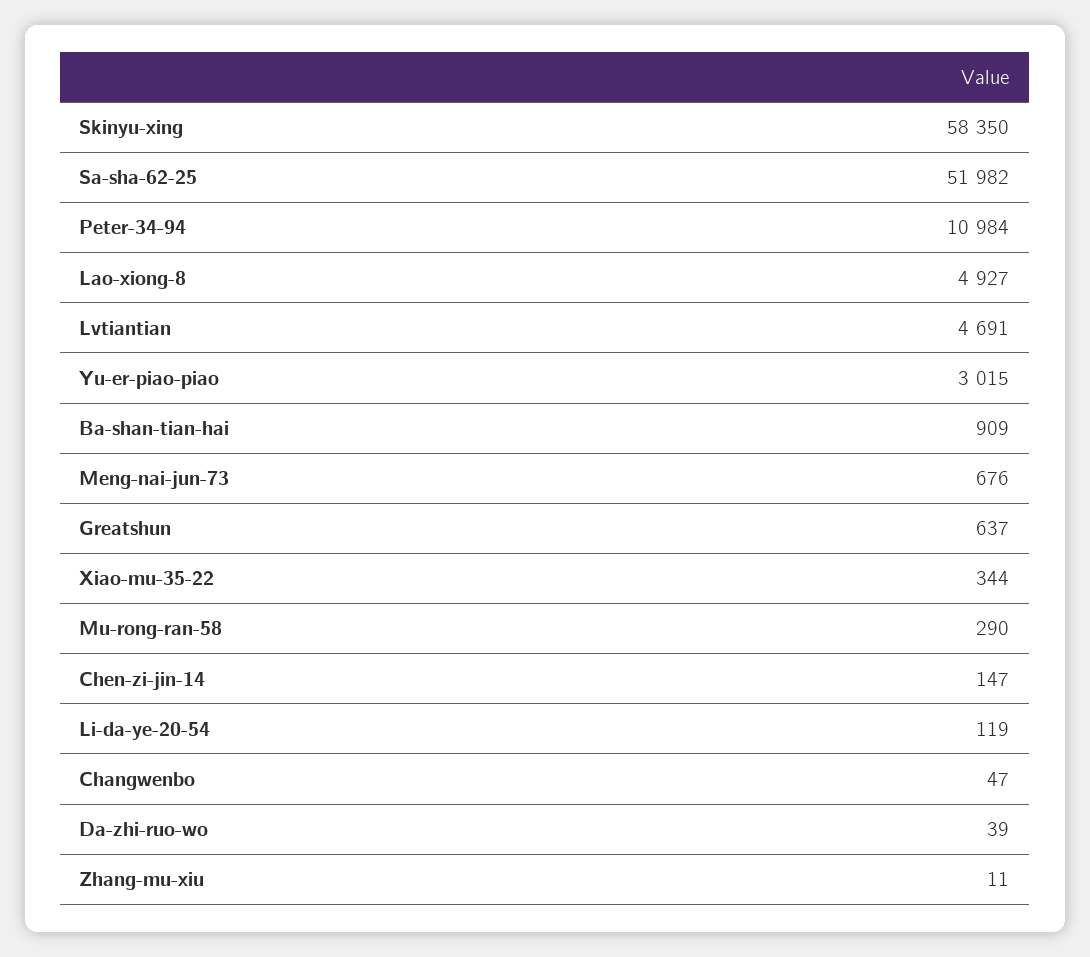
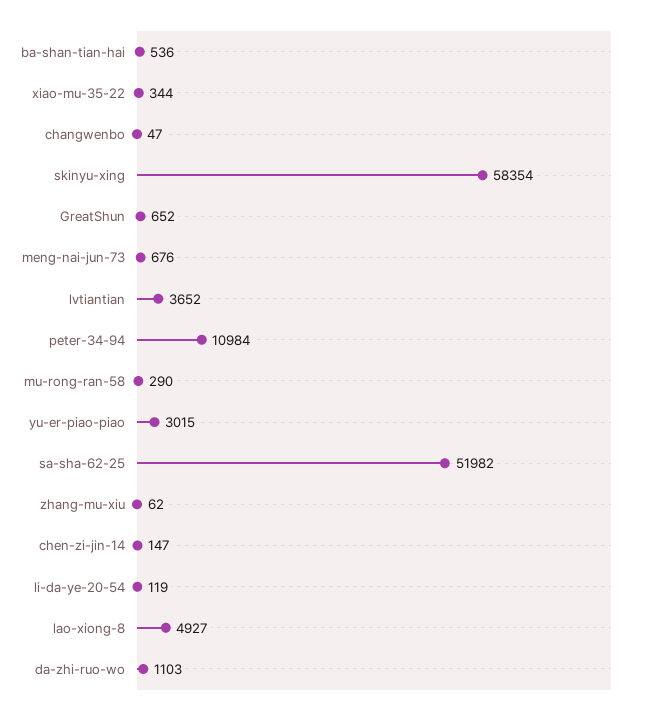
  {
-   "Skinyu-xing": 58350,
+   "Skinyu-xing": 58354,
    "Sa-sha-62-25": 51982,
    "Peter-34-94": 10984,
    "Lao-xiong-8": 4927,
-   "Lvtiantian": 4691,
+   "Lvtiantian": 3652,
    "Yu-er-piao-piao": 3015,
-   "Ba-shan-tian-hai": 909,
+   "Ba-shan-tian-hai": 536,
    "Meng-nai-jun-73": 676,
-   "Greatshun": 637,
+   "Greatshun": 652,
    "Xiao-mu-35-22": 344,
    "Mu-rong-ran-58": 290,
    "Chen-zi-jin-14": 147,
    "Li-da-ye-20-54": 119,
    "Changwenbo": 47,
-   "Da-zhi-ruo-wo": 39,
+   "Da-zhi-ruo-wo": 1103,
-   "Zhang-mu-xiu": 11
+   "Zhang-mu-xiu": 62
  }

